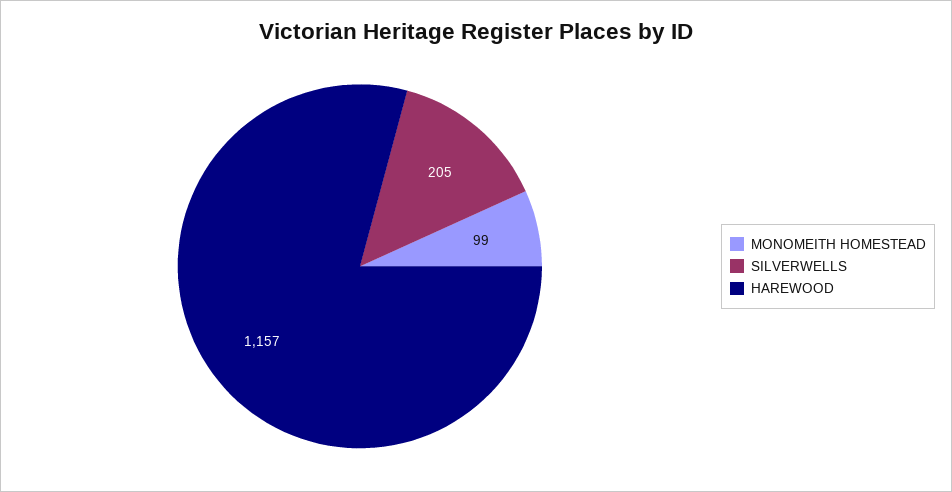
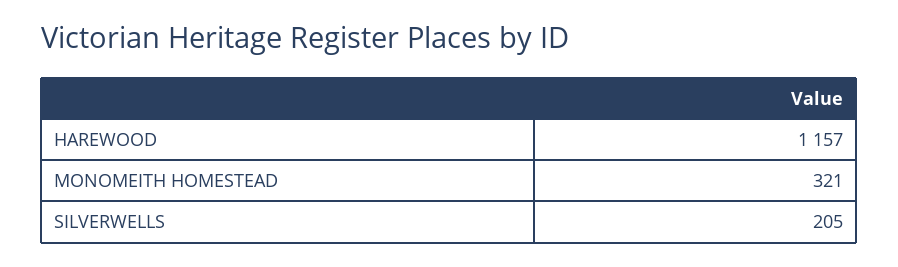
  {
-   "MONOMEITH HOMESTEAD": 99,
+   "MONOMEITH HOMESTEAD": 321,
    "SILVERWELLS": 205,
    "HAREWOOD": 1157
  }

